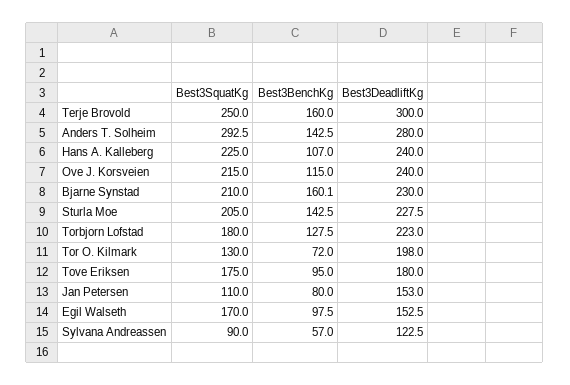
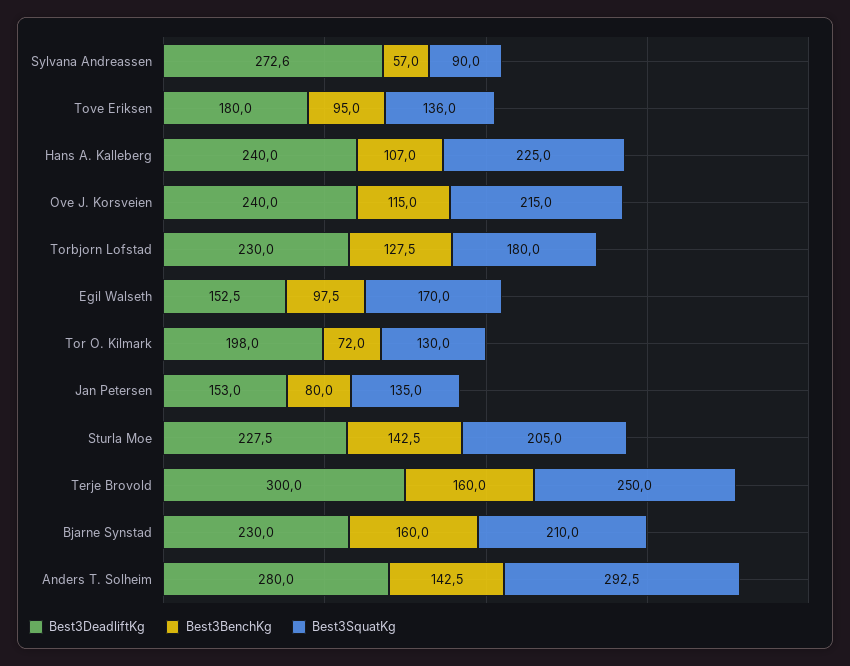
  {
    "Best3SquatKg": {
      "Terje Brovold": 250,
      "Anders T. Solheim": 292.5,
      "Hans A. Kalleberg": 225,
      "Ove J. Korsveien": 215,
      "Bjarne Synstad": 210,
      "Sturla Moe": 205,
      "Torbjorn Lofstad": 180,
      "Tor O. Kilmark": 130,
-     "Tove Eriksen": 175,
+     "Tove Eriksen": 136,
-     "Jan Petersen": 110,
+     "Jan Petersen": 135,
      "Egil Walseth": 170,
      "Sylvana Andreassen": 90
    },
    "Best3BenchKg": {
      "Terje Brovold": 160,
      "Anders T. Solheim": 142.5,
      "Hans A. Kalleberg": 107,
      "Ove J. Korsveien": 115,
-     "Bjarne Synstad": 160.1,
+     "Bjarne Synstad": 160,
      "Sturla Moe": 142.5,
      "Torbjorn Lofstad": 127.5,
      "Tor O. Kilmark": 72,
      "Tove Eriksen": 95,
      "Jan Petersen": 80,
      "Egil Walseth": 97.5,
      "Sylvana Andreassen": 57
    },
    "Best3DeadliftKg": {
      "Terje Brovold": 300,
      "Anders T. Solheim": 280,
      "Hans A. Kalleberg": 240,
      "Ove J. Korsveien": 240,
      "Bjarne Synstad": 230,
      "Sturla Moe": 227.5,
-     "Torbjorn Lofstad": 223,
+     "Torbjorn Lofstad": 230,
      "Tor O. Kilmark": 198,
      "Tove Eriksen": 180,
      "Jan Petersen": 153,
      "Egil Walseth": 152.5,
-     "Sylvana Andreassen": 122.5
+     "Sylvana Andreassen": 272.6
    }
  }

